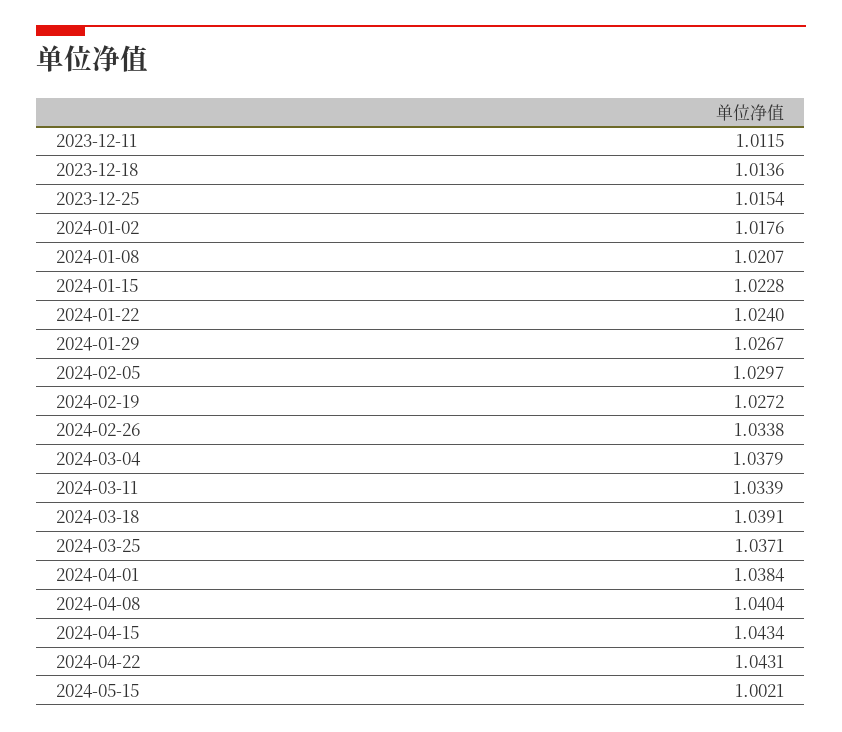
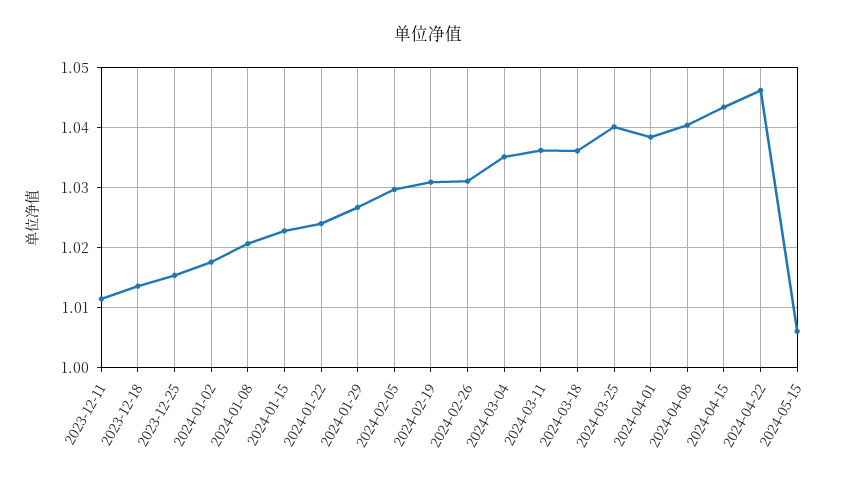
  {
    "2023-12-11": 1.0115,
    "2023-12-18": 1.0136,
    "2023-12-25": 1.0154,
    "2024-01-02": 1.0176,
    "2024-01-08": 1.0207,
    "2024-01-15": 1.0228,
    "2024-01-22": 1.024,
    "2024-01-29": 1.0267,
    "2024-02-05": 1.0297,
-   "2024-02-19": 1.0272,
+   "2024-02-19": 1.031,
-   "2024-02-26": 1.0338,
+   "2024-02-26": 1.031,
-   "2024-03-04": 1.0379,
+   "2024-03-04": 1.035,
-   "2024-03-11": 1.0339,
+   "2024-03-11": 1.036,
-   "2024-03-18": 1.0391,
+   "2024-03-18": 1.036,
-   "2024-03-25": 1.0371,
+   "2024-03-25": 1.04,
    "2024-04-01": 1.0384,
    "2024-04-08": 1.0404,
    "2024-04-15": 1.0434,
-   "2024-04-22": 1.0431,
+   "2024-04-22": 1.046,
-   "2024-05-15": 1.0021
+   "2024-05-15": 1.006
  }

